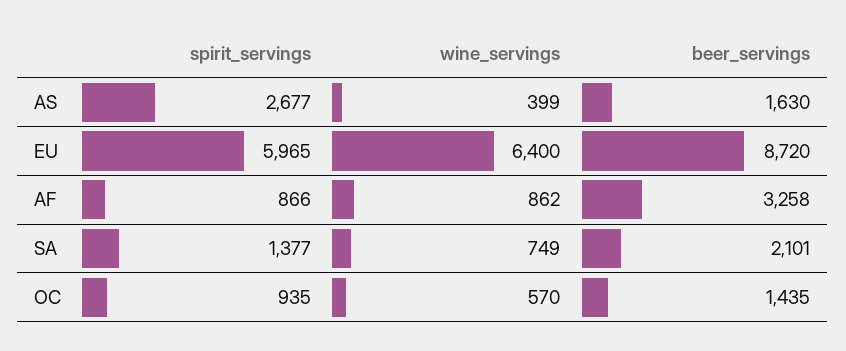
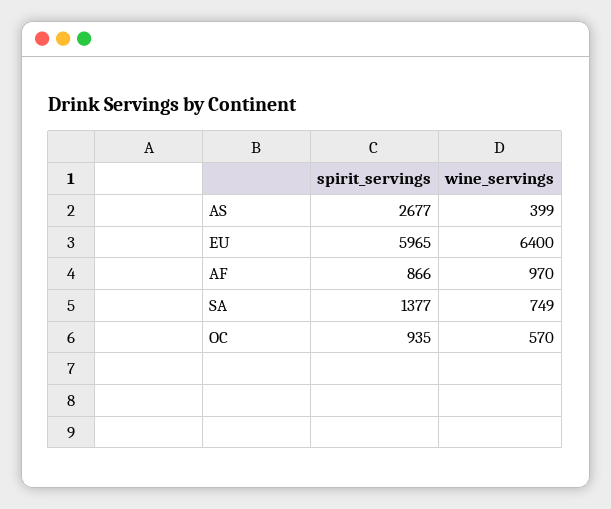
  {
    "spirit_servings": {
      "AS": 2677,
      "EU": 5965,
      "AF": 866,
      "SA": 1377,
      "OC": 935
    },
    "wine_servings": {
      "AS": 399,
      "EU": 6400,
-     "AF": 862,
+     "AF": 970,
      "SA": 749,
      "OC": 570
-   },
+   }
-   "beer_servings": {
-     "AS": 1630,
-     "EU": 8720,
-     "AF": 3258,
-     "SA": 2101,
-     "OC": 1435
-   }
  }

